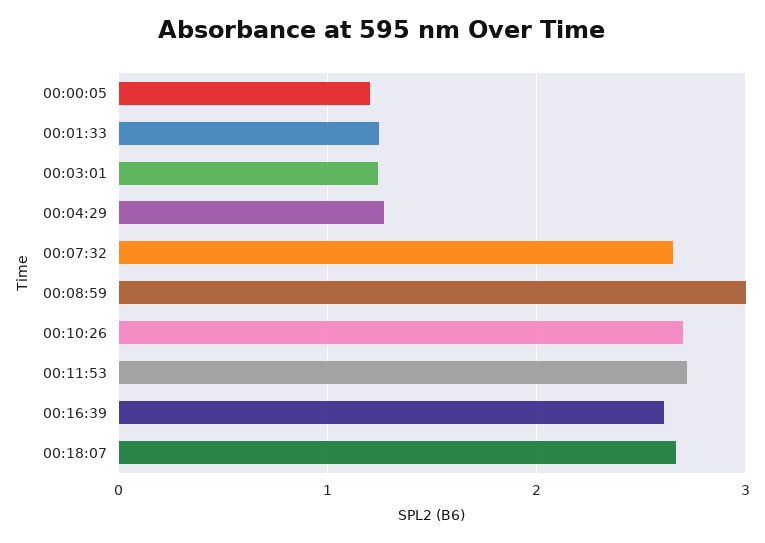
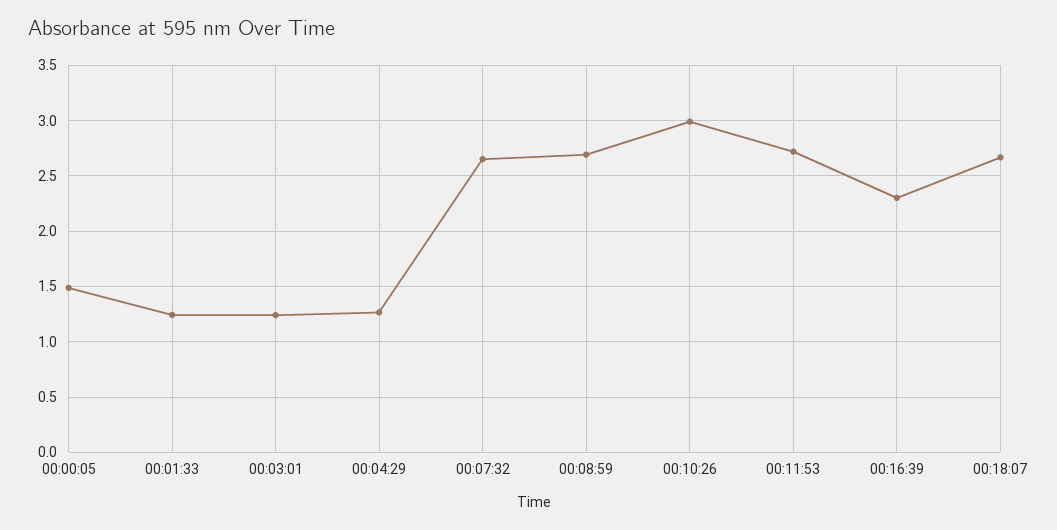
  {
-   "00:00:05": 1.2,
+   "00:00:05": 1.5,
    "00:01:33": 1.2,
    "00:03:01": 1.2,
    "00:04:29": 1.3,
    "00:07:32": 2.7,
-   "00:08:59": 3,
+   "00:08:59": 2.7,
-   "00:10:26": 2.7,
+   "00:10:26": 3,
    "00:11:53": 2.7,
-   "00:16:39": 2.6,
+   "00:16:39": 2.3,
    "00:18:07": 2.7
  }

